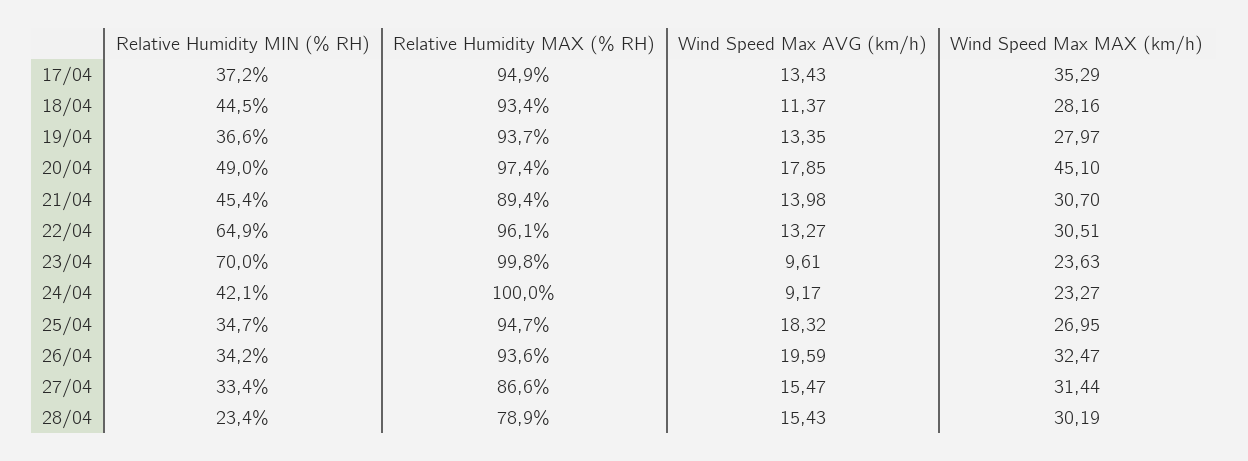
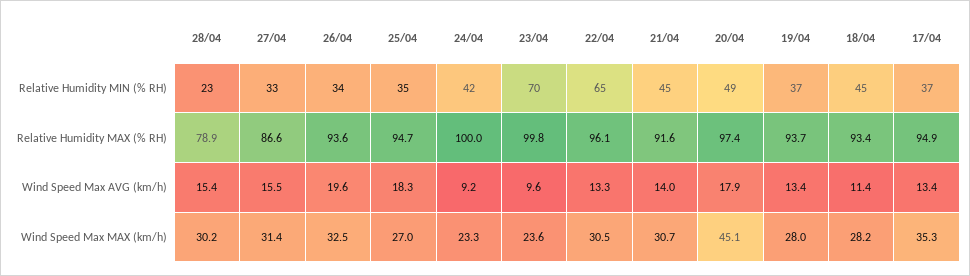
  {
    "Relative Humidity MIN (% RH)": {
      "17/04": 37.2,
      "18/04": 44.5,
      "19/04": 36.6,
      "20/04": 49,
      "21/04": 45.4,
      "22/04": 64.9,
      "23/04": 70,
      "24/04": 42.1,
      "25/04": 34.7,
      "26/04": 34.2,
      "27/04": 33.4,
      "28/04": 23.4
    },
    "Relative Humidity MAX (% RH)": {
      "17/04": 94.9,
      "18/04": 93.4,
      "19/04": 93.7,
      "20/04": 97.4,
-     "21/04": 89.4,
+     "21/04": 91.6,
      "22/04": 96.1,
      "23/04": 99.8,
      "24/04": 100,
      "25/04": 94.7,
      "26/04": 93.6,
      "27/04": 86.6,
      "28/04": 78.9
    },
    "Wind Speed Max AVG (km/h)": {
      "17/04": 13.43,
      "18/04": 11.37,
      "19/04": 13.35,
      "20/04": 17.85,
      "21/04": 13.98,
      "22/04": 13.27,
      "23/04": 9.61,
      "24/04": 9.17,
      "25/04": 18.32,
      "26/04": 19.59,
      "27/04": 15.47,
      "28/04": 15.43
    },
    "Wind Speed Max MAX (km/h)": {
      "17/04": 35.29,
      "18/04": 28.16,
      "19/04": 27.97,
      "20/04": 45.1,
      "21/04": 30.7,
      "22/04": 30.51,
      "23/04": 23.63,
      "24/04": 23.27,
      "25/04": 26.95,
      "26/04": 32.47,
      "27/04": 31.44,
      "28/04": 30.19
    }
  }

